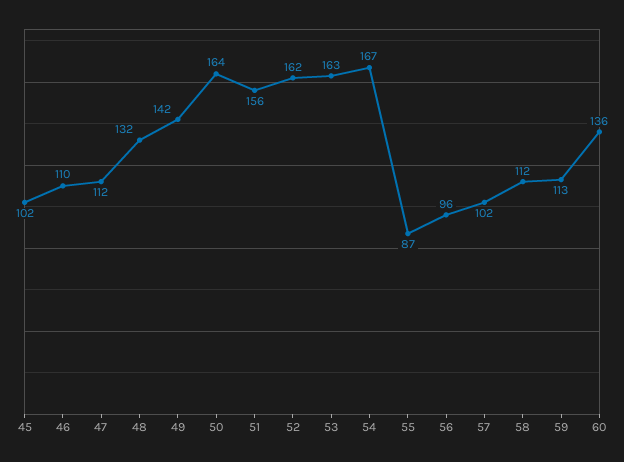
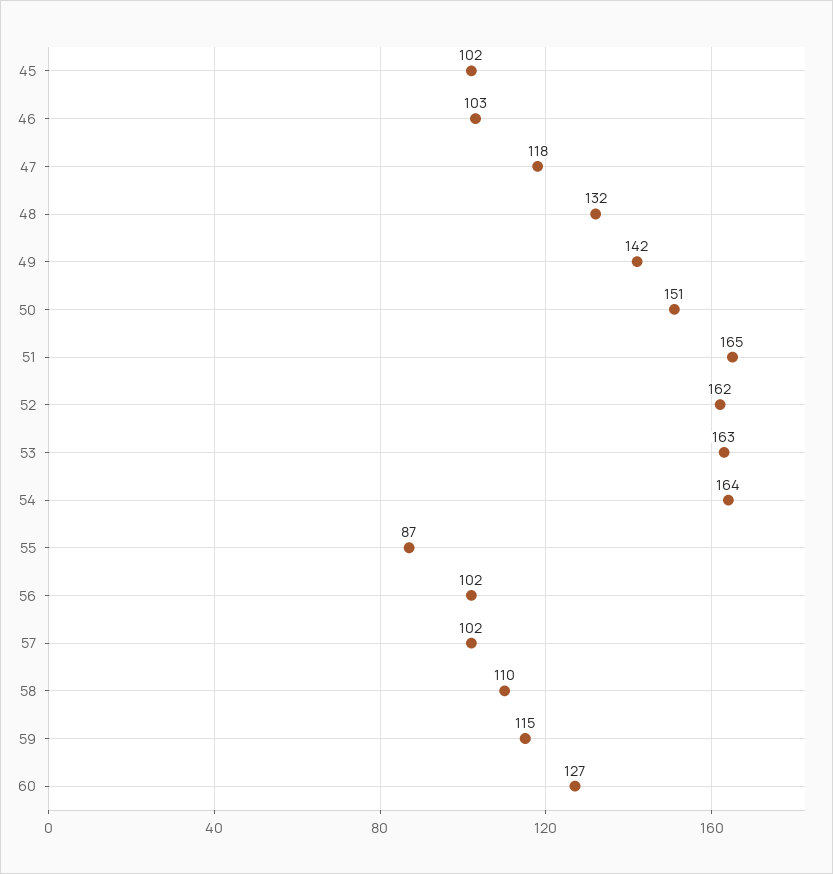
  {
    "45": 102,
-   "46": 110,
+   "46": 103,
-   "47": 112,
+   "47": 118,
    "48": 132,
    "49": 142,
-   "50": 164,
+   "50": 151,
-   "51": 156,
+   "51": 165,
    "52": 162,
    "53": 163,
-   "54": 167,
+   "54": 164,
    "55": 87,
-   "56": 96,
+   "56": 102,
    "57": 102,
-   "58": 112,
+   "58": 110,
-   "59": 113,
+   "59": 115,
-   "60": 136
+   "60": 127
  }

